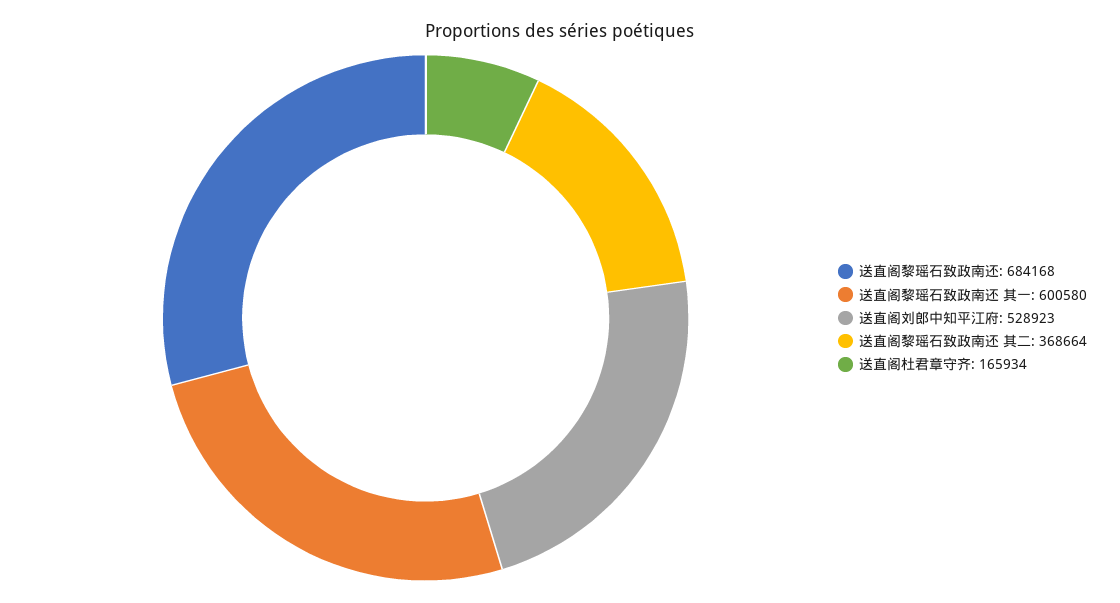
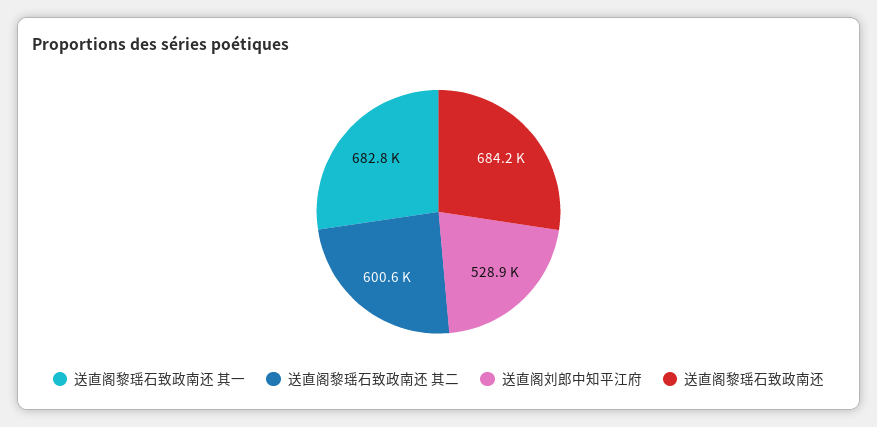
  {
    "送直阁黎瑶石致政南还": 684168,
-   "送直阁黎瑶石致政南还 其一": 600580,
+   "送直阁黎瑶石致政南还 其一": 682800,
    "送直阁刘郎中知平江府": 528923,
-   "送直阁黎瑶石致政南还 其二": 368664,
+   "送直阁黎瑶石致政南还 其二": 600600
-   "送直阁杜君章守齐": 165934
  }

